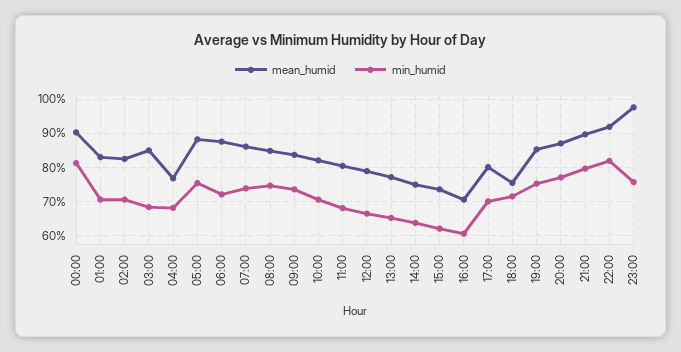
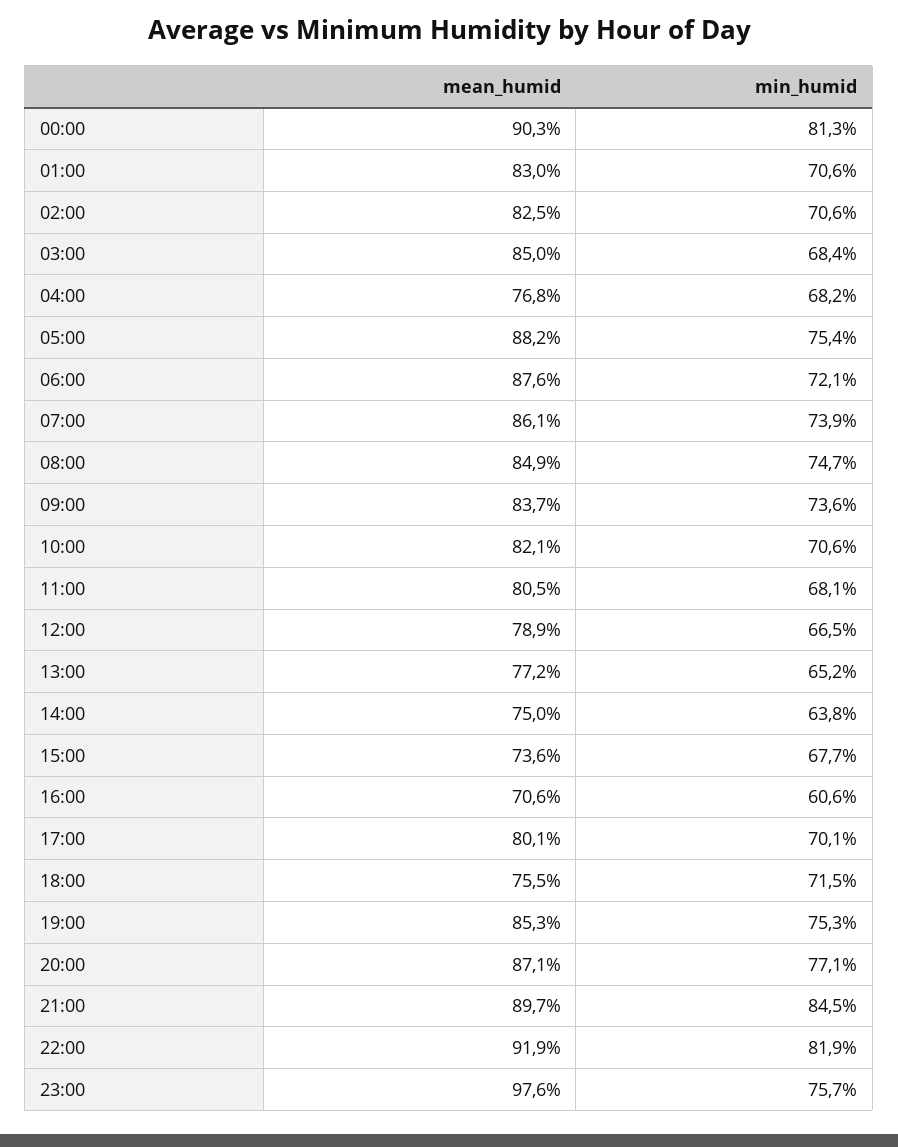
  {
    "mean_humid": {
      "00:00": 90.3,
      "01:00": 83,
      "02:00": 82.5,
      "03:00": 85,
      "04:00": 76.8,
      "05:00": 88.2,
      "06:00": 87.6,
      "07:00": 86.1,
      "08:00": 84.9,
      "09:00": 83.7,
      "10:00": 82.1,
      "11:00": 80.5,
      "12:00": 78.9,
      "13:00": 77.2,
      "14:00": 75,
      "15:00": 73.6,
      "16:00": 70.6,
      "17:00": 80.1,
      "18:00": 75.5,
      "19:00": 85.3,
      "20:00": 87.1,
      "21:00": 89.7,
      "22:00": 91.9,
      "23:00": 97.6
    },
    "min_humid": {
      "00:00": 81.3,
      "01:00": 70.6,
      "02:00": 70.6,
      "03:00": 68.4,
      "04:00": 68.2,
      "05:00": 75.4,
      "06:00": 72.1,
      "07:00": 73.9,
      "08:00": 74.7,
      "09:00": 73.6,
      "10:00": 70.6,
      "11:00": 68.1,
      "12:00": 66.5,
      "13:00": 65.2,
      "14:00": 63.8,
-     "15:00": 62,
+     "15:00": 67.7,
      "16:00": 60.6,
      "17:00": 70.1,
      "18:00": 71.5,
      "19:00": 75.3,
      "20:00": 77.1,
-     "21:00": 80,
+     "21:00": 84.5,
      "22:00": 81.9,
      "23:00": 75.7
    }
  }

